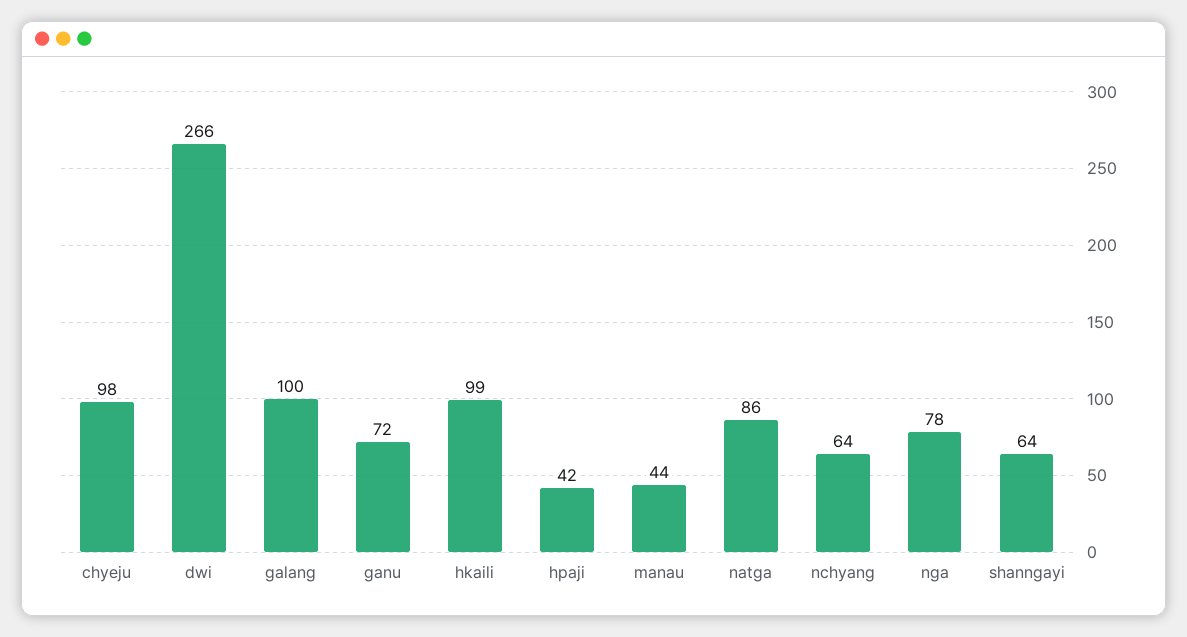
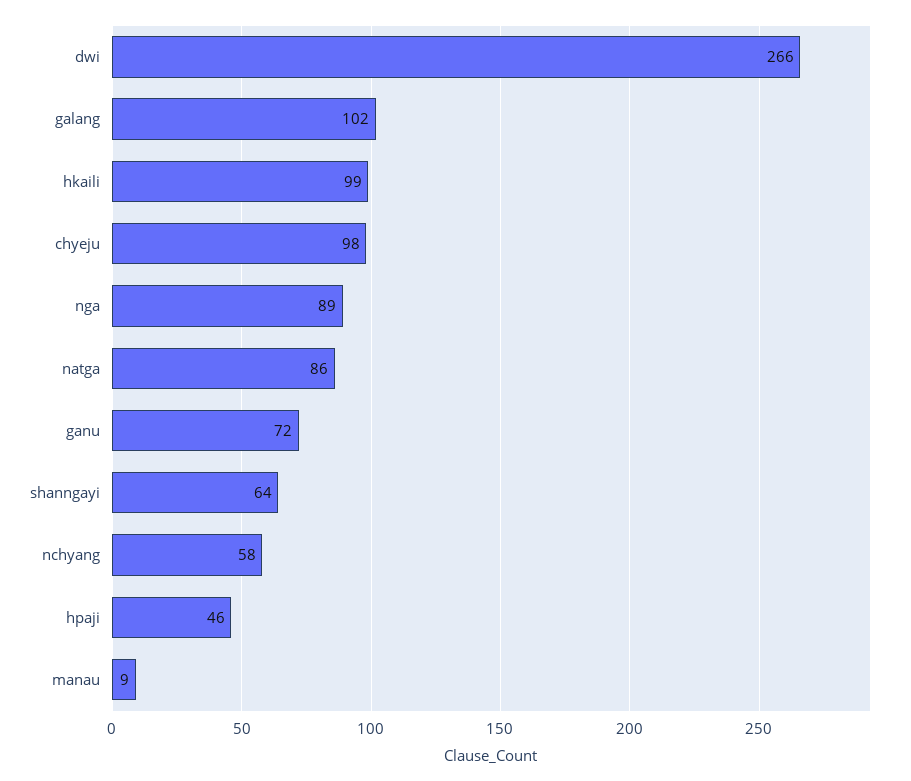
  {
    "chyeju": 98,
    "dwi": 266,
-   "galang": 100,
+   "galang": 102,
    "ganu": 72,
    "hkaili": 99,
-   "hpaji": 42,
+   "hpaji": 46,
-   "manau": 44,
+   "manau": 9,
    "natga": 86,
-   "nchyang": 64,
+   "nchyang": 58,
-   "nga": 78,
+   "nga": 89,
    "shanngayi": 64
  }

